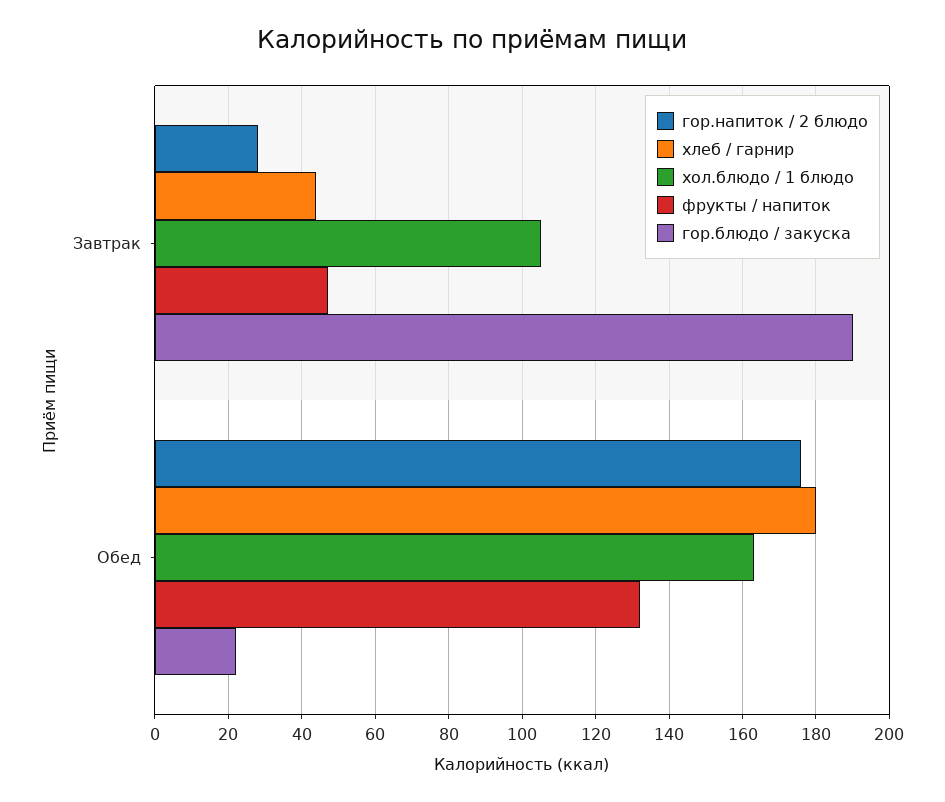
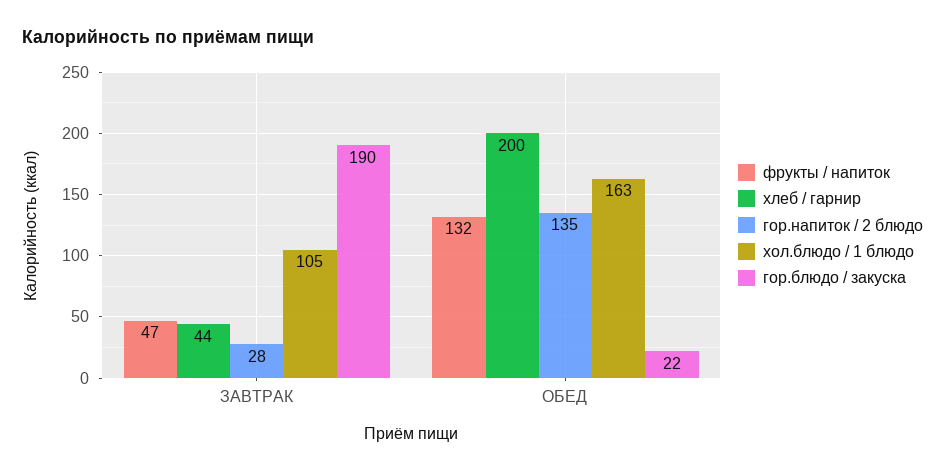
  {
    "гор.напиток / 2 блюдо": {
      "Завтрак": 28,
-     "Обед": 175
+     "Обед": 135
    },
    "хлеб / гарнир": {
      "Завтрак": 44,
-     "Обед": 180
+     "Обед": 200
    },
    "хол.блюдо / 1 блюдо": {
      "Завтрак": 105,
      "Обед": 163
    },
    "фрукты / напиток": {
      "Завтрак": 47,
      "Обед": 132
    },
    "гор.блюдо / закуска": {
      "Завтрак": 190,
      "Обед": 22
    }
  }

